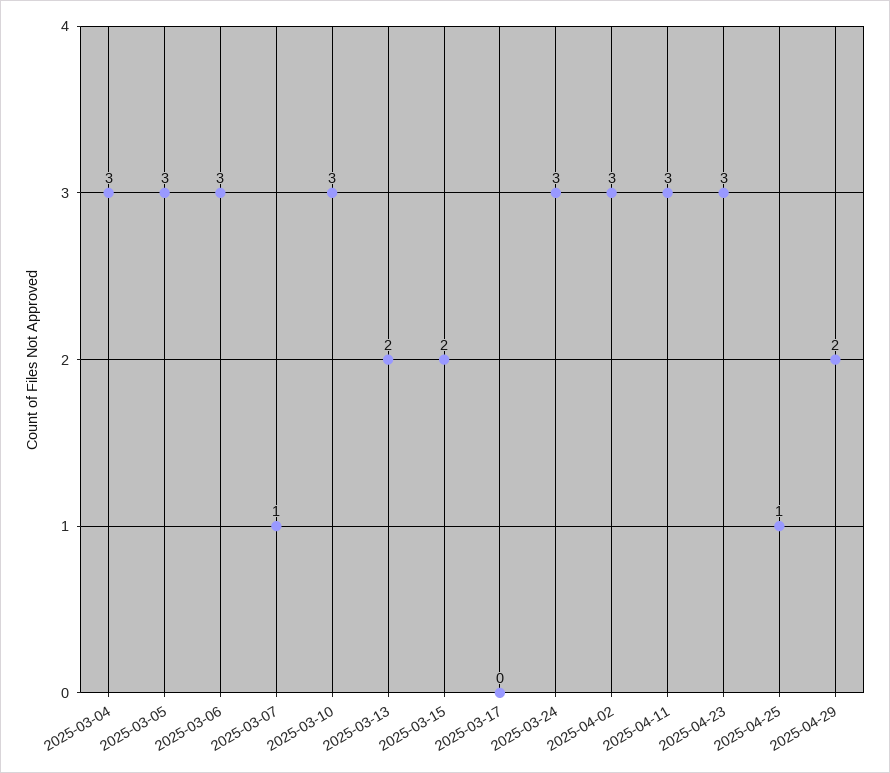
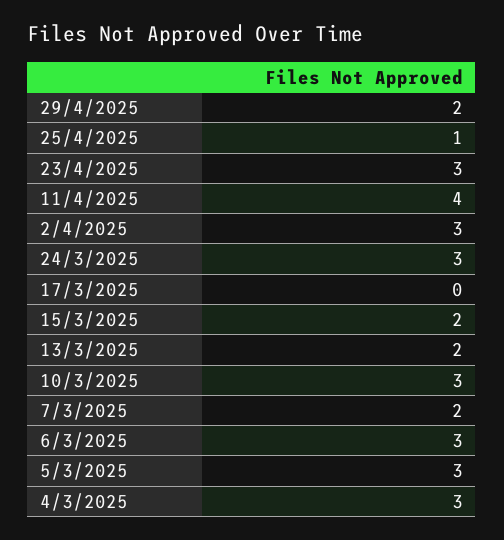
  {
    "2025-03-04": 3,
    "2025-03-05": 3,
    "2025-03-06": 3,
-   "2025-03-07": 1,
+   "2025-03-07": 2,
    "2025-03-10": 3,
    "2025-03-13": 2,
    "2025-03-15": 2,
    "2025-03-17": 0,
    "2025-03-24": 3,
    "2025-04-02": 3,
-   "2025-04-11": 3,
+   "2025-04-11": 4,
    "2025-04-23": 3,
    "2025-04-25": 1,
    "2025-04-29": 2
  }

